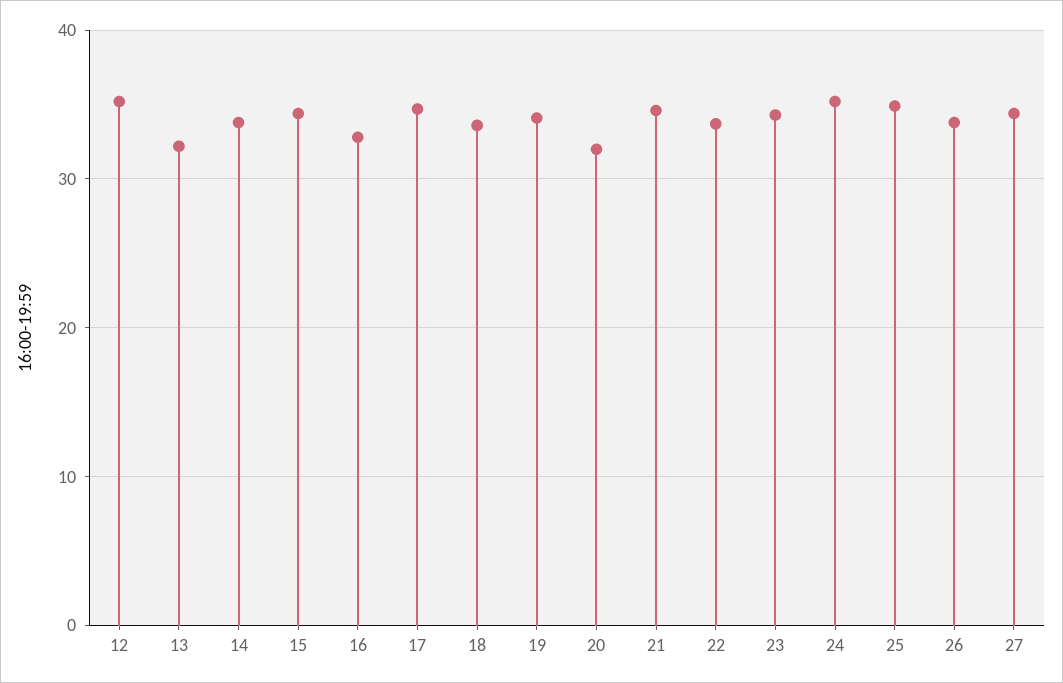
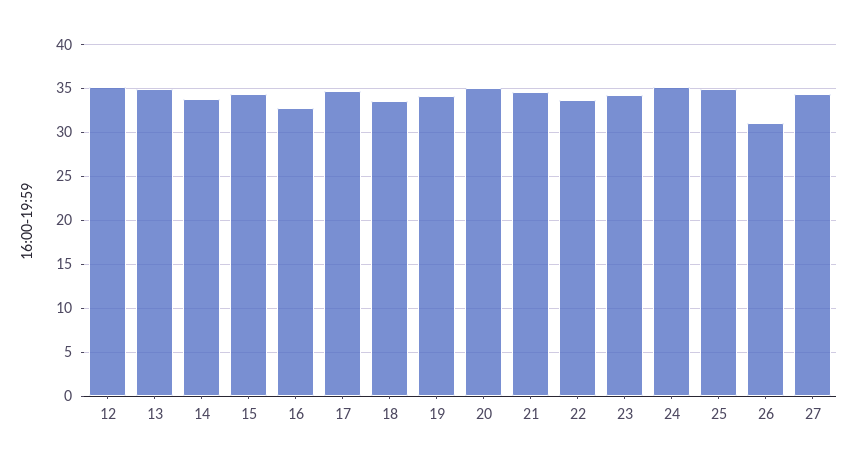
  {
    "12": 35,
-   "13": 32,
+   "13": 35,
    "14": 34,
    "15": 34,
    "16": 33,
    "17": 35,
    "18": 34,
    "19": 34,
-   "20": 32,
+   "20": 35,
    "21": 35,
    "22": 34,
    "23": 34,
    "24": 35,
    "25": 35,
-   "26": 34,
+   "26": 31,
    "27": 34
  }

